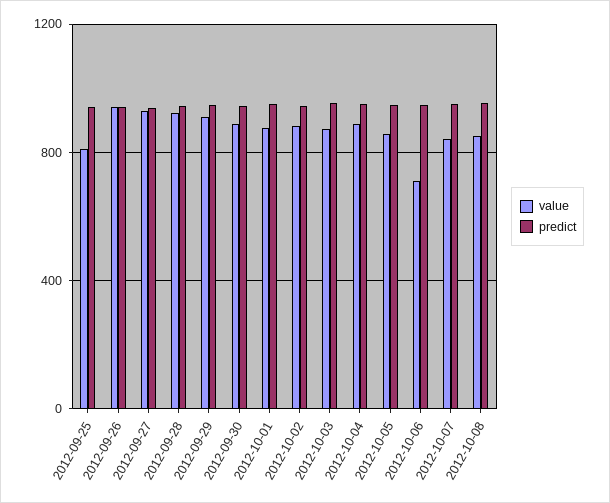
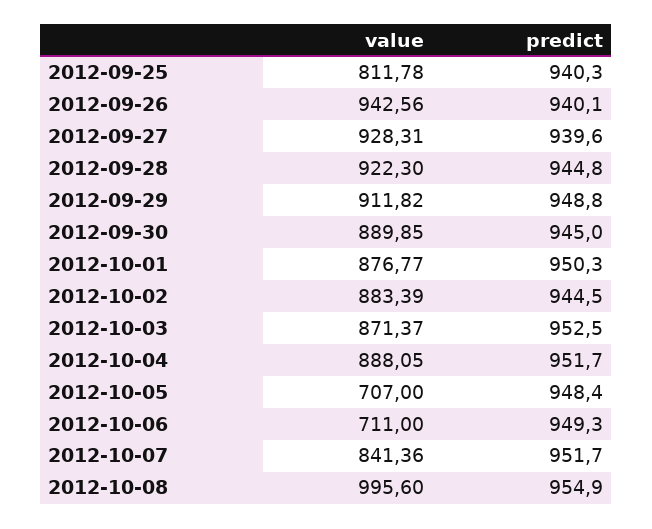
  {
    "value": {
      "2012-09-25": 811.78,
      "2012-09-26": 942.56,
      "2012-09-27": 928.31,
      "2012-09-28": 922.3,
      "2012-09-29": 911.82,
      "2012-09-30": 889.85,
      "2012-10-01": 876.77,
      "2012-10-02": 883.39,
      "2012-10-03": 871.37,
      "2012-10-04": 888.05,
-     "2012-10-05": 850,
+     "2012-10-05": 707,
      "2012-10-06": 711,
      "2012-10-07": 841.36,
-     "2012-10-08": 850
+     "2012-10-08": 995.6
    },
    "predict": {
      "2012-09-25": 940.3,
      "2012-09-26": 940.1,
      "2012-09-27": 939.6,
      "2012-09-28": 944.8,
      "2012-09-29": 948.8,
      "2012-09-30": 945,
      "2012-10-01": 950.3,
      "2012-10-02": 944.5,
      "2012-10-03": 952.5,
      "2012-10-04": 951.7,
      "2012-10-05": 948.4,
      "2012-10-06": 949.3,
      "2012-10-07": 951.7,
      "2012-10-08": 954.9
    }
  }

